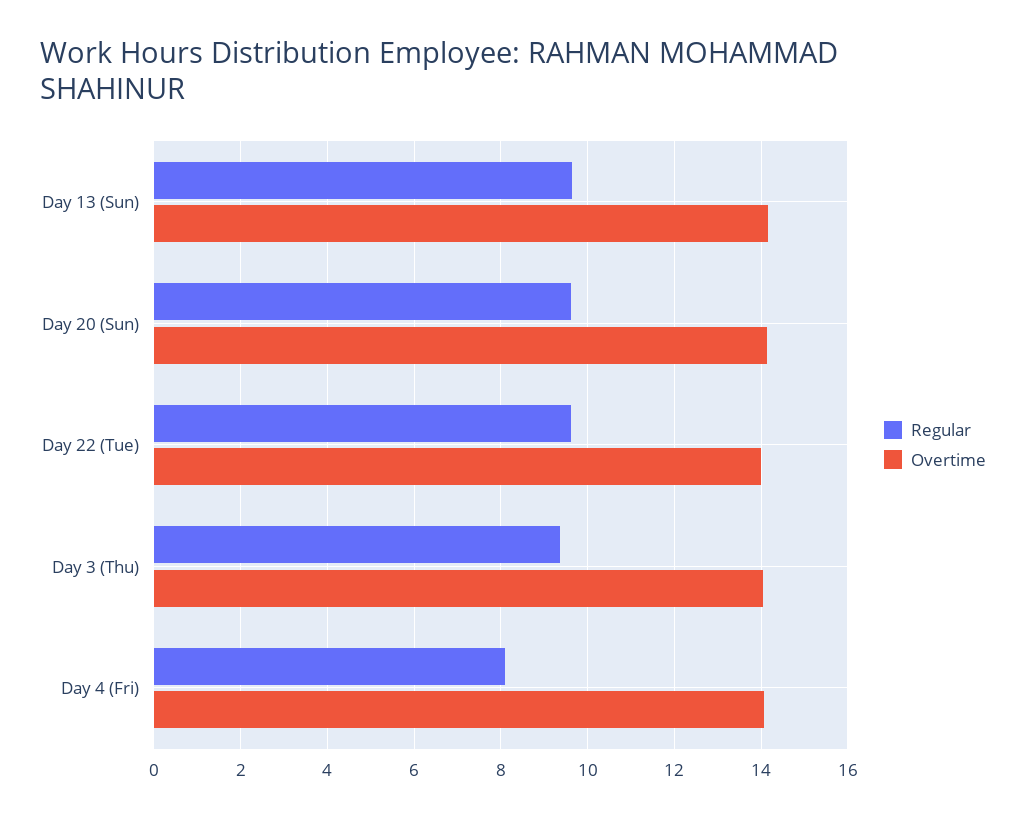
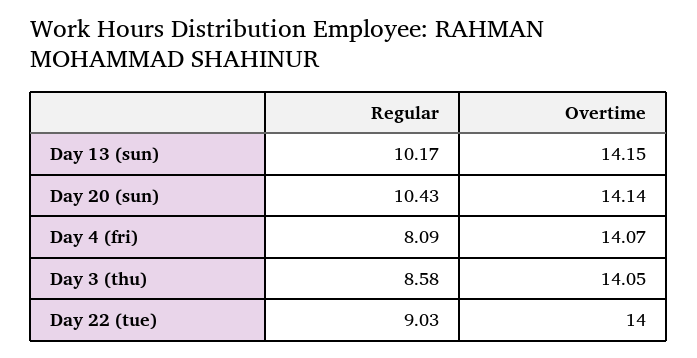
  {
    "Regular": {
-     "Day 13 (Sun)": 9.6,
+     "Day 13 (Sun)": 10.17,
-     "Day 20 (Sun)": 9.6,
+     "Day 20 (Sun)": 10.43,
-     "Day 22 (Tue)": 9.6,
+     "Day 22 (Tue)": 9.03,
-     "Day 3 (Thu)": 9.4,
+     "Day 3 (Thu)": 8.58,
      "Day 4 (Fri)": 8.09
    },
    "Overtime": {
      "Day 13 (Sun)": 14.15,
      "Day 20 (Sun)": 14.14,
      "Day 22 (Tue)": 14,
      "Day 3 (Thu)": 14.05,
      "Day 4 (Fri)": 14.07
    }
  }

